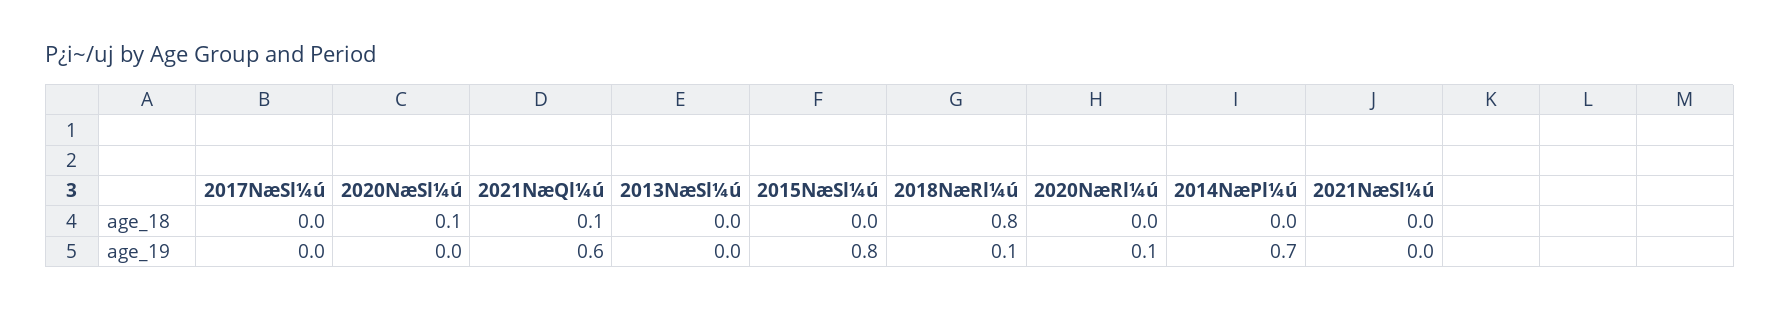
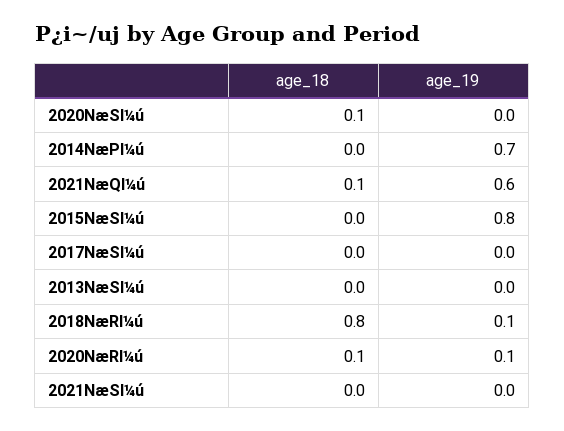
  {
    "2017NæSl¼ú": {
      "age_18": 0,
      "age_19": 0
    },
    "2020NæSl¼ú": {
      "age_18": 0.1,
      "age_19": 0
    },
    "2021NæQl¼ú": {
      "age_18": 0.1,
      "age_19": 0.6
    },
    "2013NæSl¼ú": {
      "age_18": 0,
      "age_19": 0
    },
    "2015NæSl¼ú": {
      "age_18": 0,
      "age_19": 0.8
    },
    "2018NæRl¼ú": {
      "age_18": 0.8,
      "age_19": 0.1
    },
    "2020NæRl¼ú": {
-     "age_18": 0,
+     "age_18": 0.1,
      "age_19": 0.1
    },
    "2014NæPl¼ú": {
      "age_18": 0,
      "age_19": 0.7
    },
    "2021NæSl¼ú": {
      "age_18": 0,
      "age_19": 0
    }
  }

